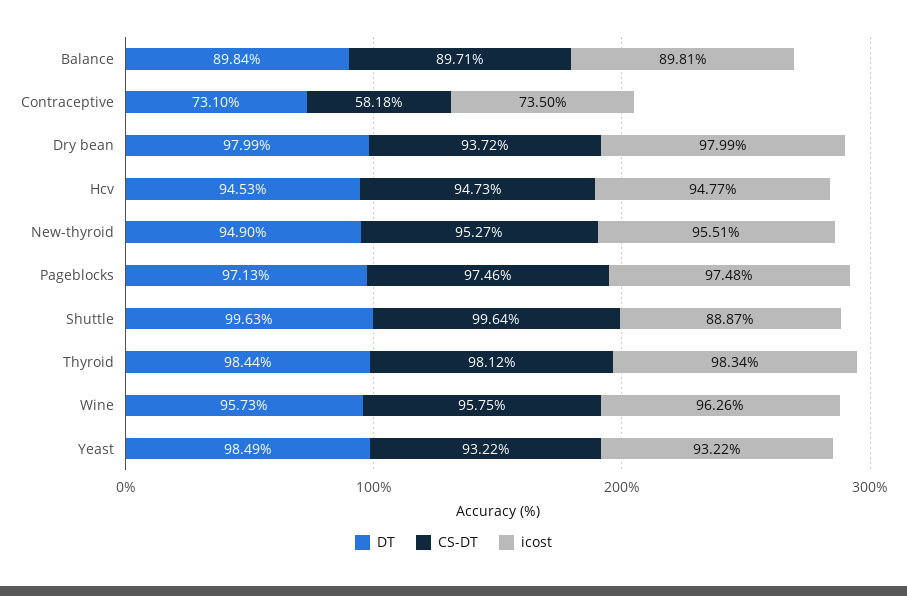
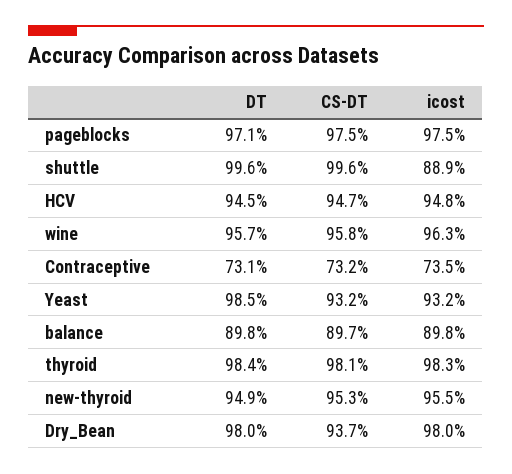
  {
    "DT": {
      "Balance": 89.84,
      "Contraceptive": 73.1,
      "Dry bean": 97.99,
      "Hcv": 94.53,
      "New-thyroid": 94.9,
      "Pageblocks": 97.13,
      "Shuttle": 99.63,
      "Thyroid": 98.44,
      "Wine": 95.73,
      "Yeast": 98.49
    },
    "CS-DT": {
      "Balance": 89.71,
-     "Contraceptive": 58.18,
+     "Contraceptive": 73.2,
      "Dry bean": 93.72,
      "Hcv": 94.73,
      "New-thyroid": 95.27,
      "Pageblocks": 97.46,
      "Shuttle": 99.64,
      "Thyroid": 98.12,
      "Wine": 95.75,
      "Yeast": 93.22
    },
    "icost": {
      "Balance": 89.81,
      "Contraceptive": 73.5,
      "Dry bean": 97.99,
      "Hcv": 94.77,
      "New-thyroid": 95.51,
      "Pageblocks": 97.48,
      "Shuttle": 88.87,
      "Thyroid": 98.34,
      "Wine": 96.26,
      "Yeast": 93.22
    }
  }

